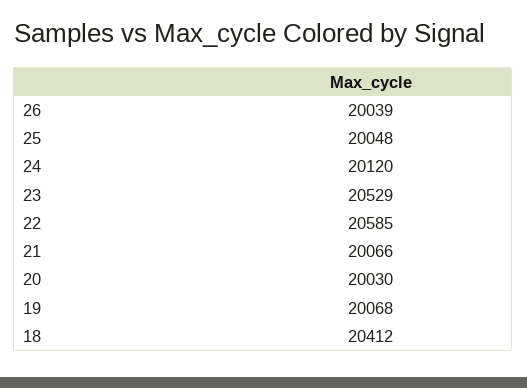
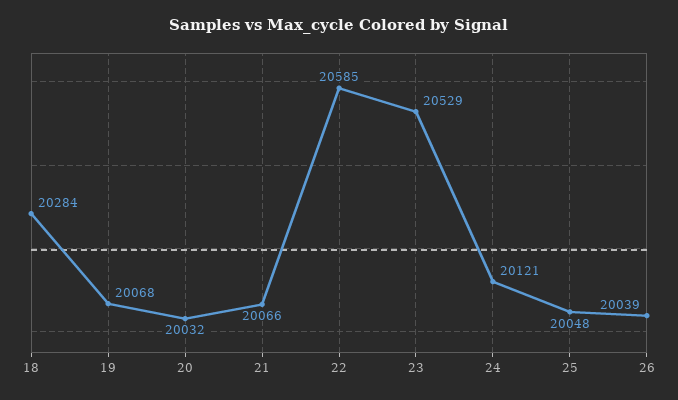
  {
    "26": 20039,
    "25": 20048,
-   "24": 20120,
+   "24": 20121,
    "23": 20529,
    "22": 20585,
    "21": 20066,
-   "20": 20030,
+   "20": 20032,
    "19": 20068,
-   "18": 20412
+   "18": 20284
  }

